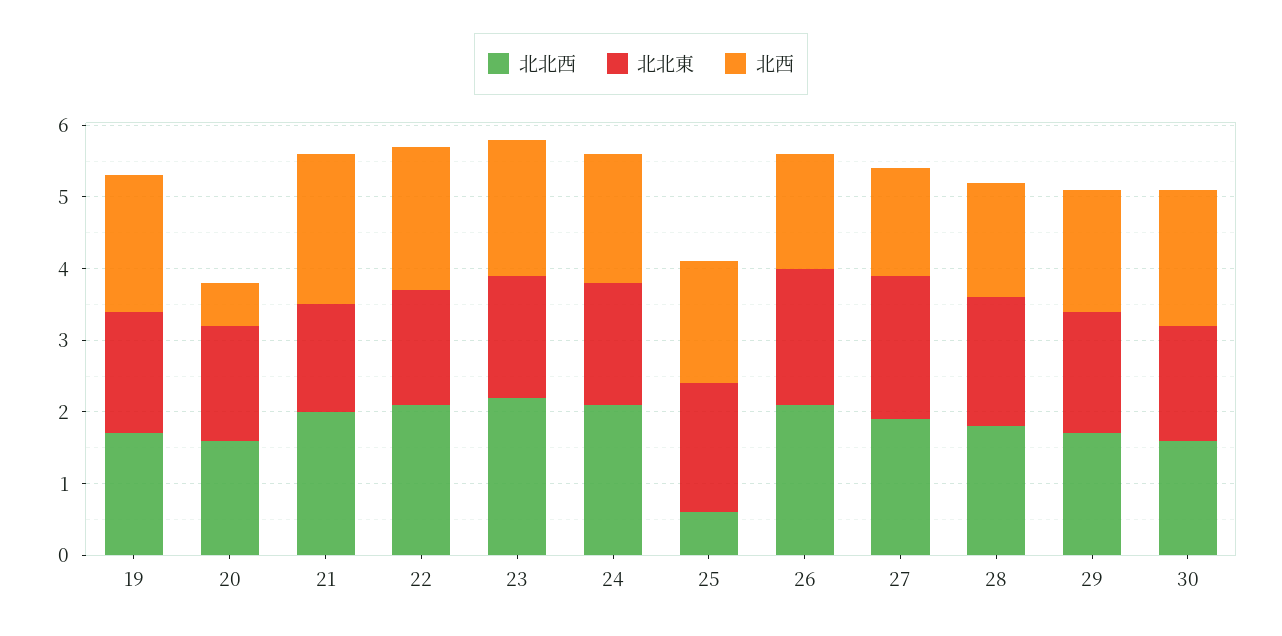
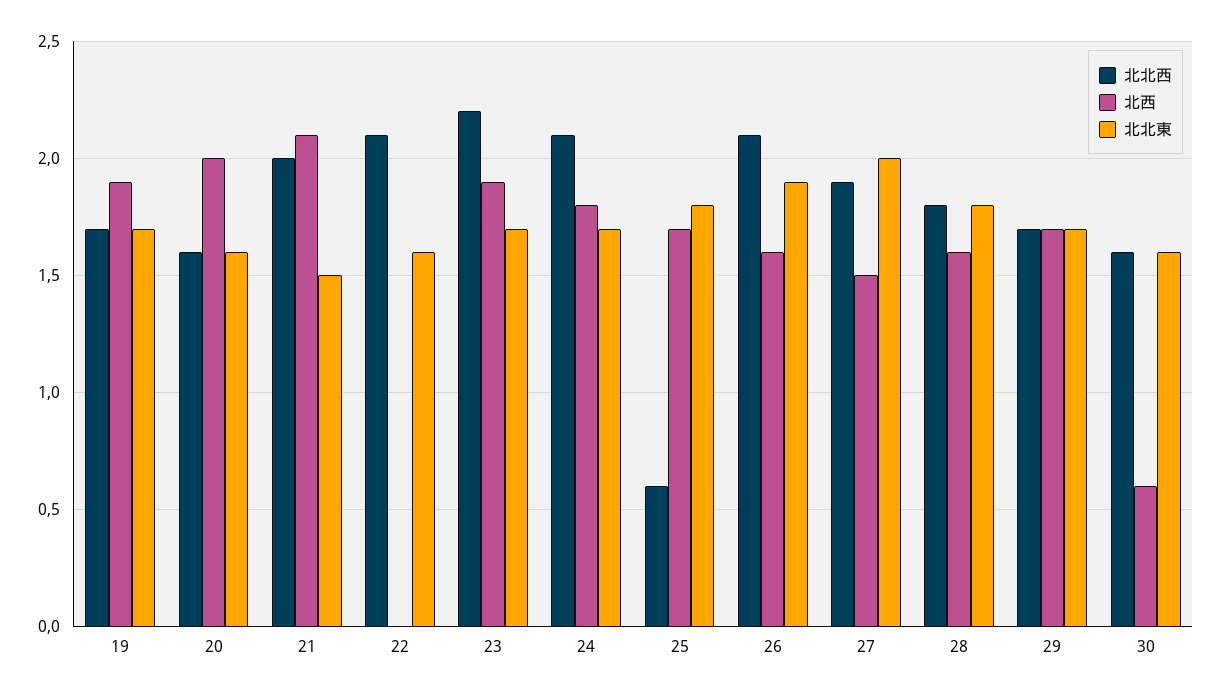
  {
    "北北西": {
      "19": 1.7,
      "20": 1.6,
      "21": 2,
      "22": 2.1,
      "23": 2.2,
      "24": 2.1,
      "25": 0.6,
      "26": 2.1,
      "27": 1.9,
      "28": 1.8,
      "29": 1.7,
      "30": 1.6
    },
    "北北東": {
      "19": 1.7,
      "20": 1.6,
      "21": 1.5,
      "22": 1.6,
      "23": 1.7,
      "24": 1.7,
      "25": 1.8,
      "26": 1.9,
      "27": 2,
      "28": 1.8,
      "29": 1.7,
      "30": 1.6
    },
    "北西": {
      "19": 1.9,
-     "20": 0.5,
+     "20": 2,
      "21": 2.1,
-     "22": 2,
+     "22": 0,
      "23": 1.9,
      "24": 1.8,
      "25": 1.7,
      "26": 1.6,
      "27": 1.5,
      "28": 1.6,
      "29": 1.7,
-     "30": 2
+     "30": 0.6
    }
  }

